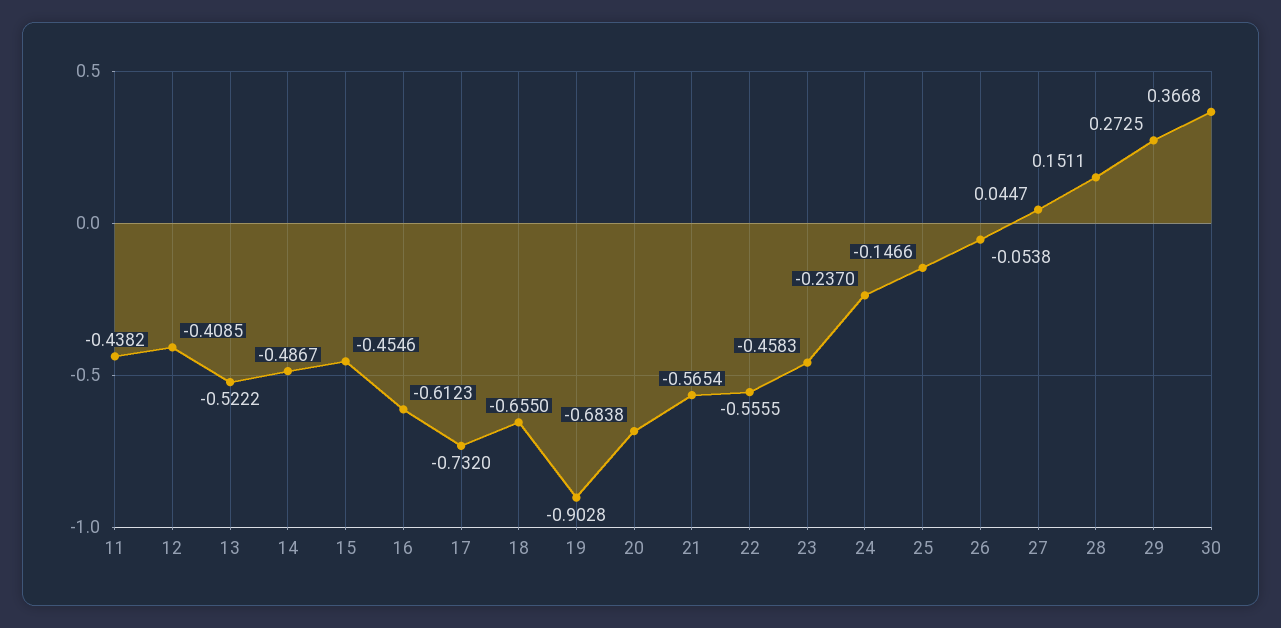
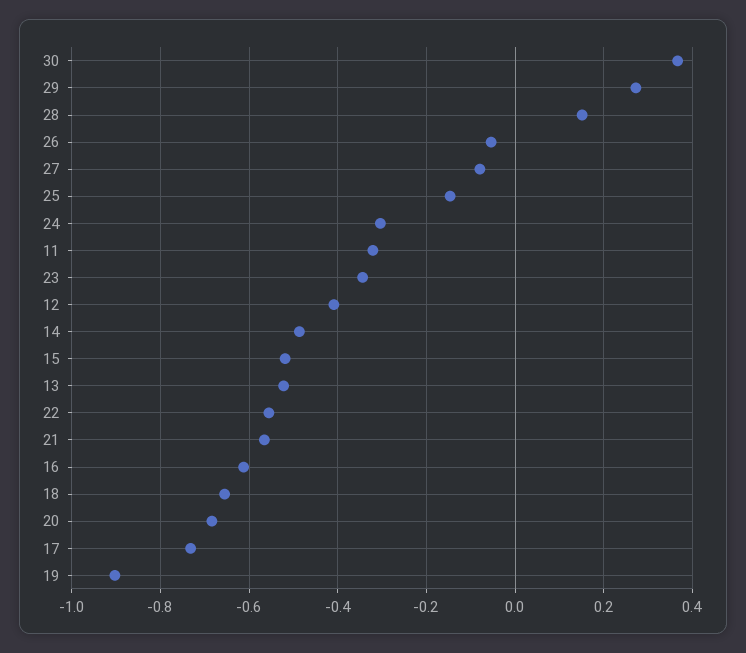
  {
-   "11": -0.4382,
+   "11": -0.32,
    "12": -0.4085,
    "13": -0.5222,
    "14": -0.4867,
-   "15": -0.4546,
+   "15": -0.52,
    "16": -0.6123,
    "17": -0.732,
    "18": -0.655,
    "19": -0.9028,
    "20": -0.6838,
    "21": -0.5654,
    "22": -0.5555,
-   "23": -0.4583,
+   "23": -0.34,
-   "24": -0.237,
+   "24": -0.3,
    "25": -0.1466,
    "26": -0.0538,
-   "27": 0.0447,
+   "27": -0.08,
    "28": 0.1511,
    "29": 0.2725,
    "30": 0.3668
  }

